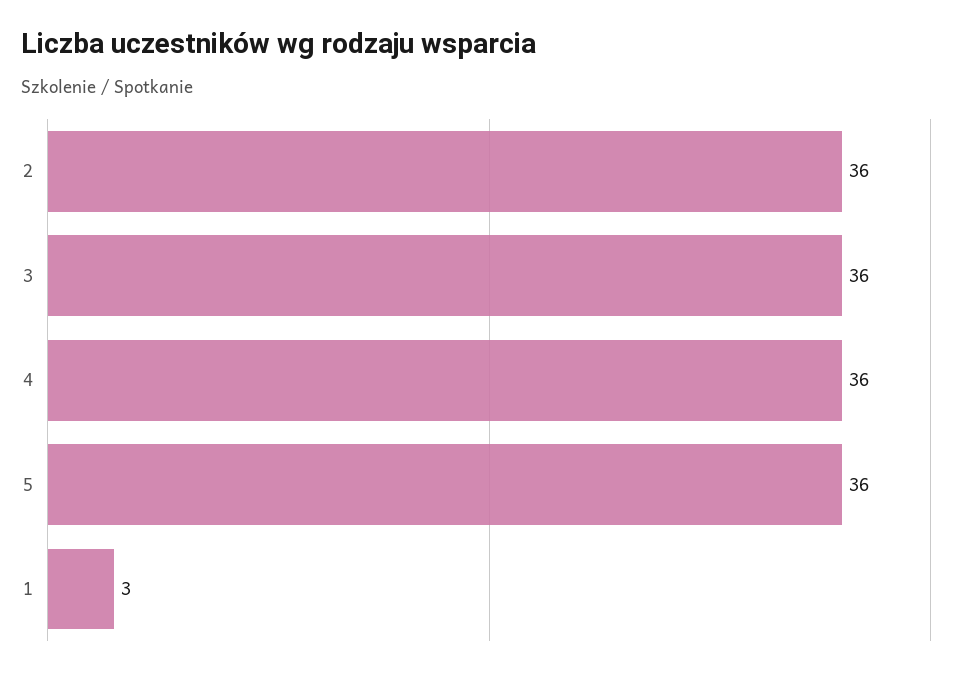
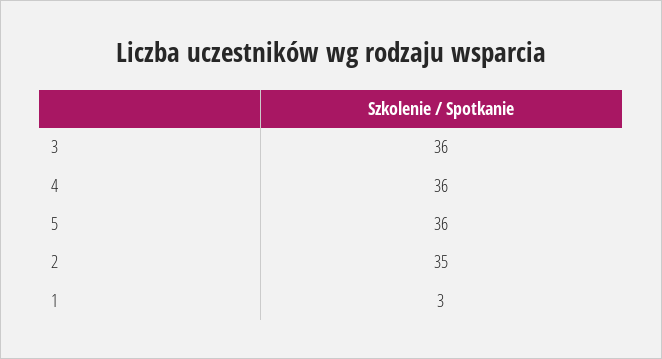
  {
-   "2": 36,
+   "2": 35,
    "3": 36,
    "4": 36,
    "5": 36,
    "1": 3
  }

